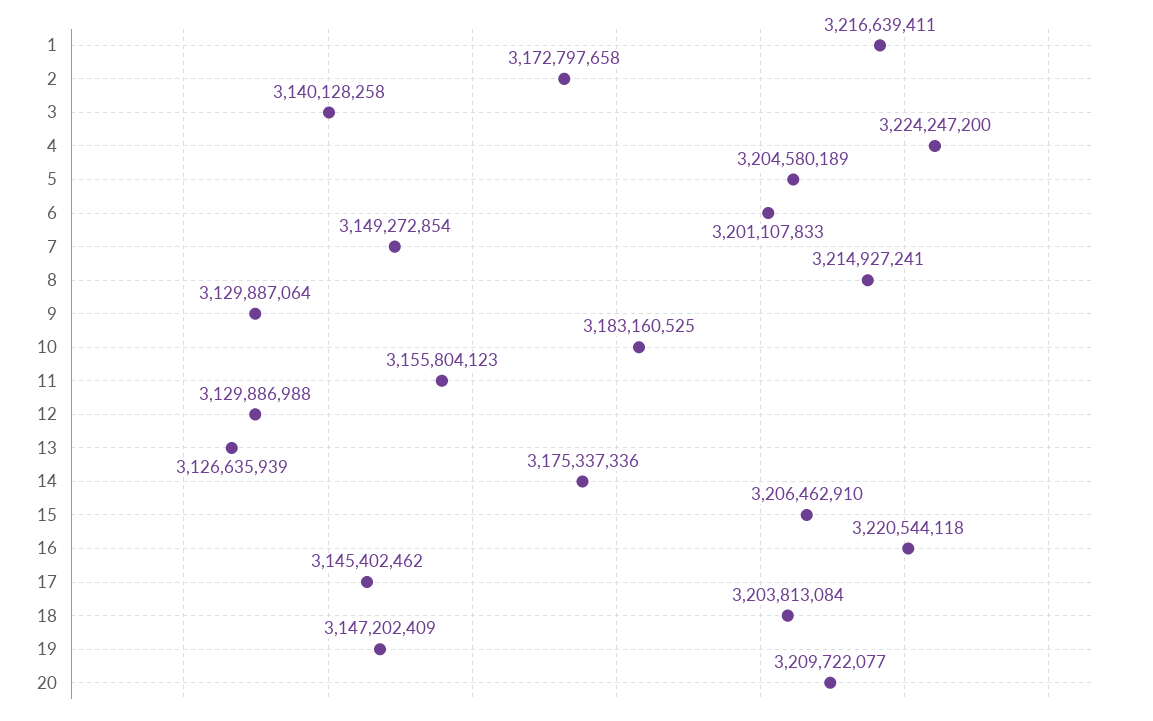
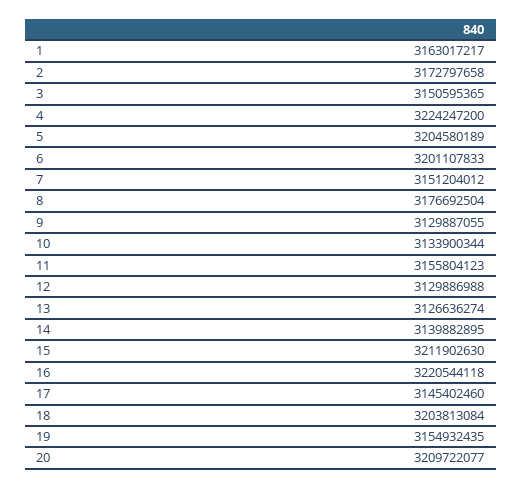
  {
-   "1": 3216639411,
+   "1": 3163017217,
    "2": 3172797658,
-   "3": 3140128258,
+   "3": 3150595365,
    "4": 3224247200,
    "5": 3204580189,
    "6": 3201107833,
-   "7": 3149272854,
+   "7": 3151204012,
-   "8": 3214927241,
+   "8": 3176692504,
-   "9": 3129887064,
+   "9": 3129887055,
-   "10": 3183160525,
+   "10": 3133900344,
    "11": 3155804123,
    "12": 3129886988,
-   "13": 3126635939,
+   "13": 3126636274,
-   "14": 3175337336,
+   "14": 3139882895,
-   "15": 3206462910,
+   "15": 3211902630,
    "16": 3220544118,
-   "17": 3145402462,
+   "17": 3145402460,
    "18": 3203813084,
-   "19": 3147202409,
+   "19": 3154932435,
    "20": 3209722077
  }

